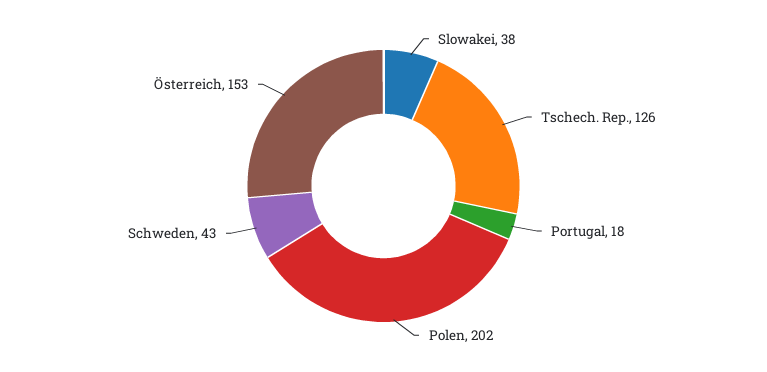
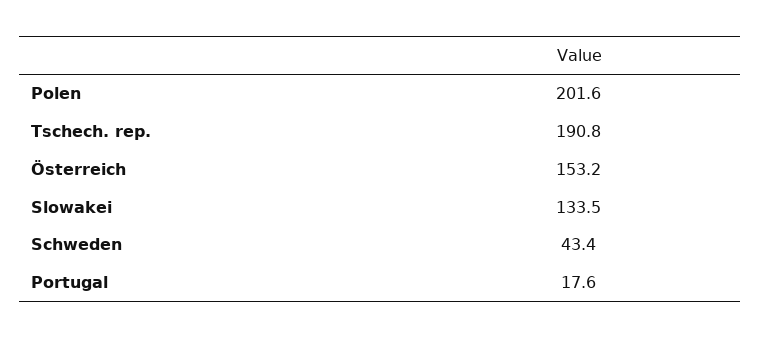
  {
-   "Slowakei": 38,
+   "Slowakei": 133.5,
-   "Tschech. Rep.": 126,
+   "Tschech. Rep.": 190.8,
    "Portugal": 17.6,
    "Polen": 201.6,
    "Schweden": 43.4,
    "Österreich": 153.2
  }

